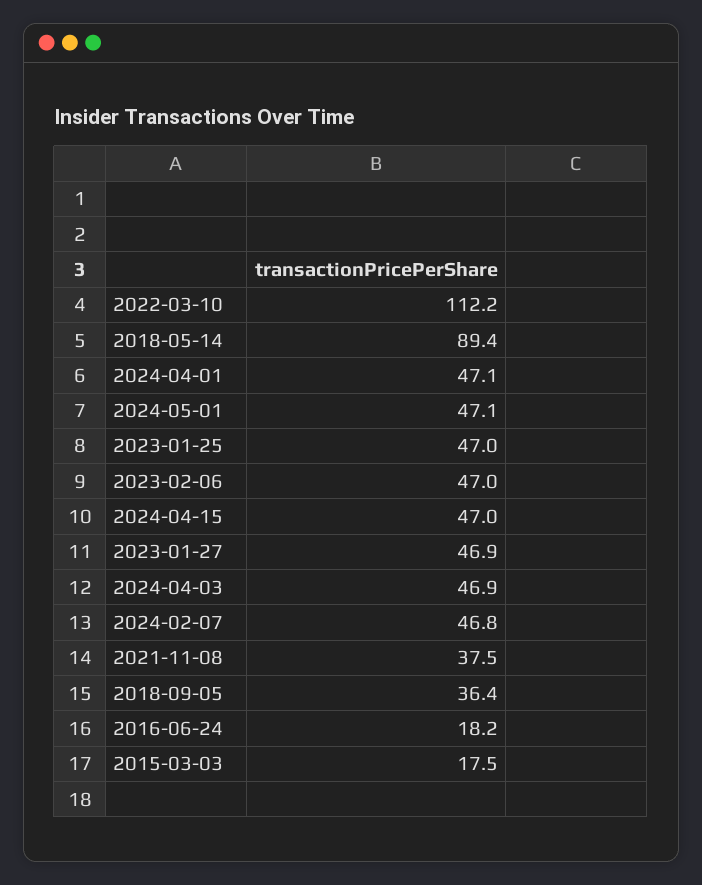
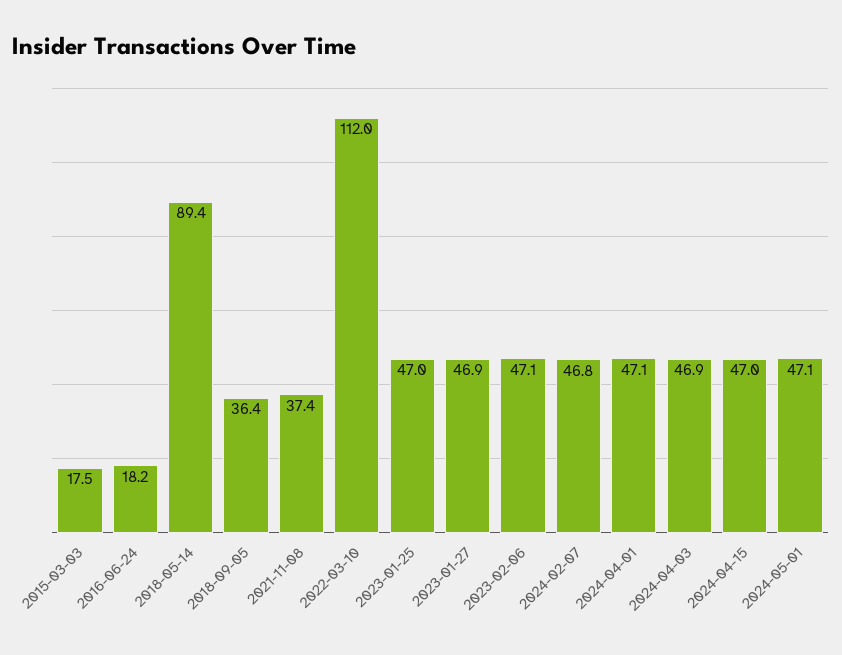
  {
-   "2022-03-10": 112.2,
+   "2022-03-10": 112,
    "2018-05-14": 89.4,
    "2024-04-01": 47.1,
    "2024-05-01": 47.1,
    "2023-01-25": 47,
-   "2023-02-06": 47,
+   "2023-02-06": 47.1,
    "2024-04-15": 47,
    "2023-01-27": 46.9,
    "2024-04-03": 46.9,
    "2024-02-07": 46.8,
-   "2021-11-08": 37.5,
+   "2021-11-08": 37.4,
    "2018-09-05": 36.4,
    "2016-06-24": 18.2,
    "2015-03-03": 17.5
  }

